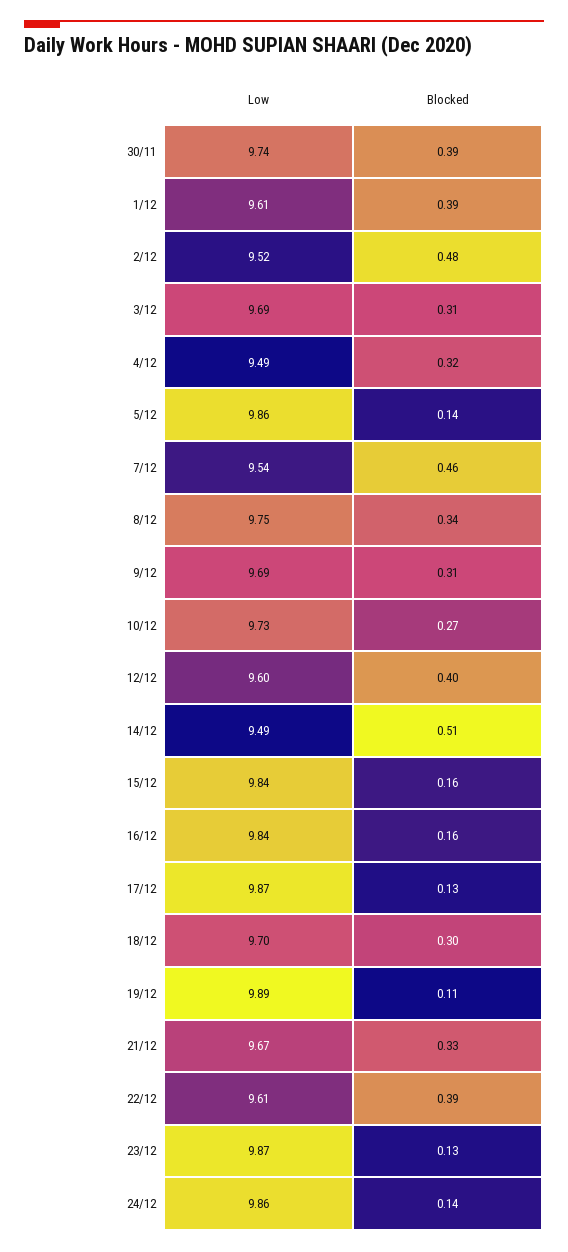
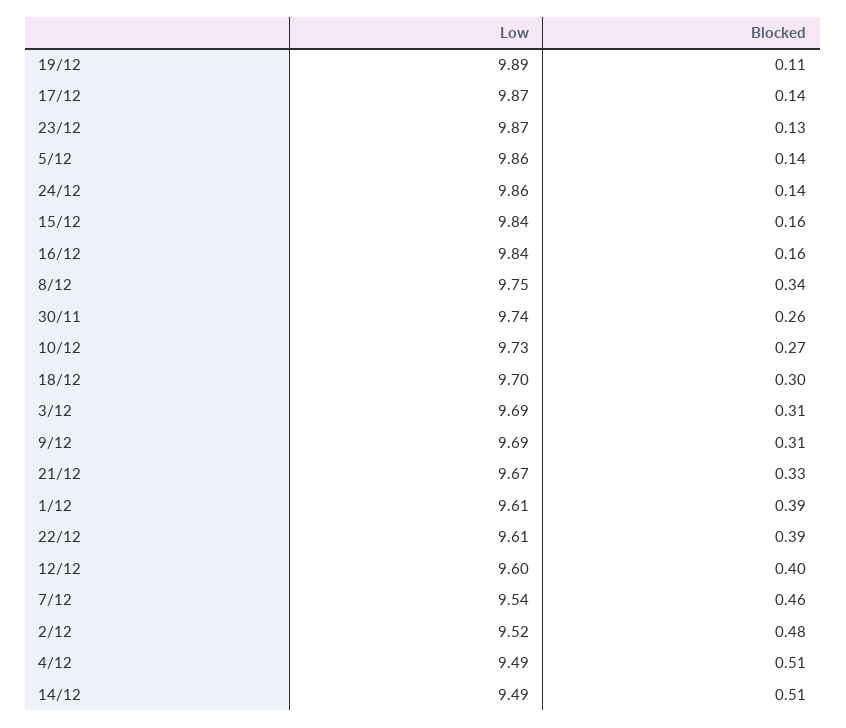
  {
    "Low": {
      "30/11": 9.74,
      "1/12": 9.61,
      "2/12": 9.52,
      "3/12": 9.69,
      "4/12": 9.49,
      "5/12": 9.86,
      "7/12": 9.54,
      "8/12": 9.75,
      "9/12": 9.69,
      "10/12": 9.73,
      "12/12": 9.6,
      "14/12": 9.49,
      "15/12": 9.84,
      "16/12": 9.84,
      "17/12": 9.87,
      "18/12": 9.7,
      "19/12": 9.89,
      "21/12": 9.67,
      "22/12": 9.61,
      "23/12": 9.87,
      "24/12": 9.86
    },
    "Blocked": {
-     "30/11": 0.39,
+     "30/11": 0.26,
      "1/12": 0.39,
      "2/12": 0.48,
      "3/12": 0.31,
-     "4/12": 0.32,
+     "4/12": 0.51,
      "5/12": 0.14,
      "7/12": 0.46,
      "8/12": 0.34,
      "9/12": 0.31,
      "10/12": 0.27,
      "12/12": 0.4,
      "14/12": 0.51,
      "15/12": 0.16,
      "16/12": 0.16,
-     "17/12": 0.13,
+     "17/12": 0.14,
      "18/12": 0.3,
      "19/12": 0.11,
      "21/12": 0.33,
      "22/12": 0.39,
      "23/12": 0.13,
      "24/12": 0.14
    }
  }

